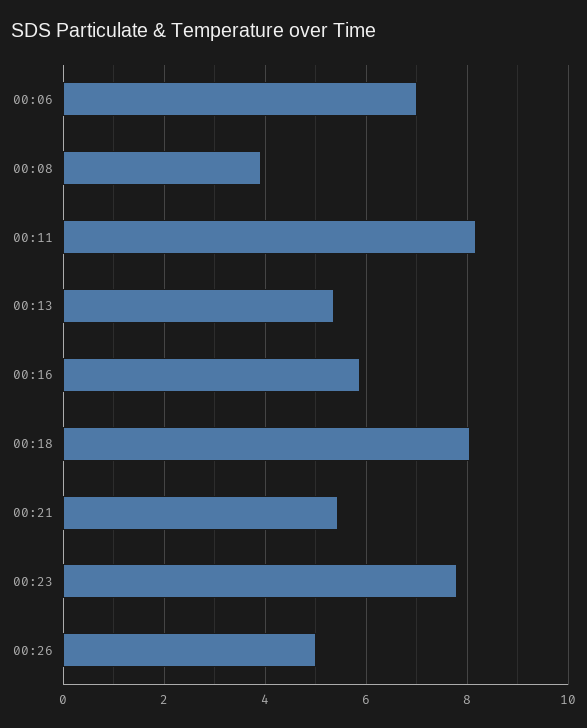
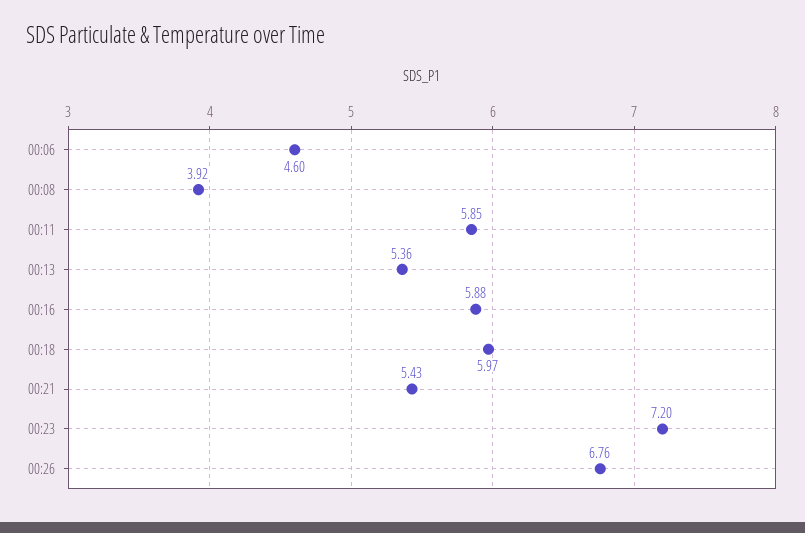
  {
-   "00:06": 7,
+   "00:06": 4.6,
    "00:08": 3.92,
-   "00:11": 8.2,
+   "00:11": 5.85,
    "00:13": 5.36,
    "00:16": 5.88,
-   "00:18": 8,
+   "00:18": 5.97,
    "00:21": 5.43,
-   "00:23": 7.8,
+   "00:23": 7.2,
-   "00:26": 5
+   "00:26": 6.76
  }

